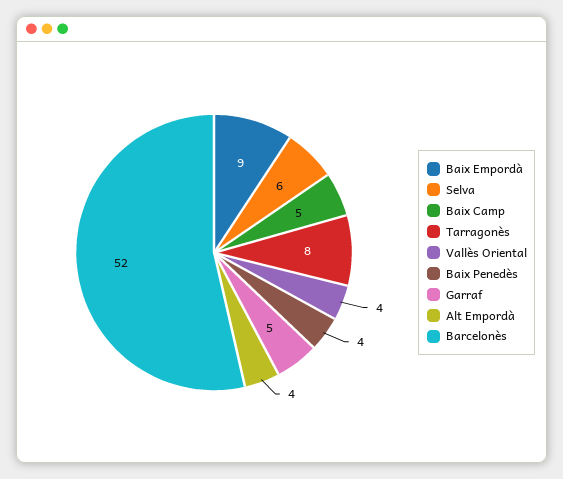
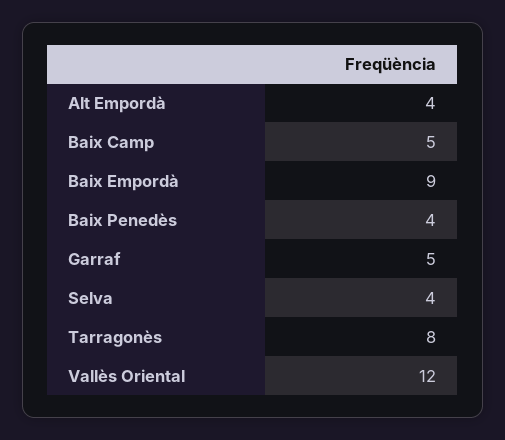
  {
    "Baix Empordà": 9,
-   "Selva": 6,
+   "Selva": 4,
    "Baix Camp": 5,
    "Tarragonès": 8,
-   "Vallès Oriental": 4,
+   "Vallès Oriental": 12,
    "Baix Penedès": 4,
    "Garraf": 5,
-   "Alt Empordà": 4,
+   "Alt Empordà": 4
-   "Barcelonès": 52
  }

